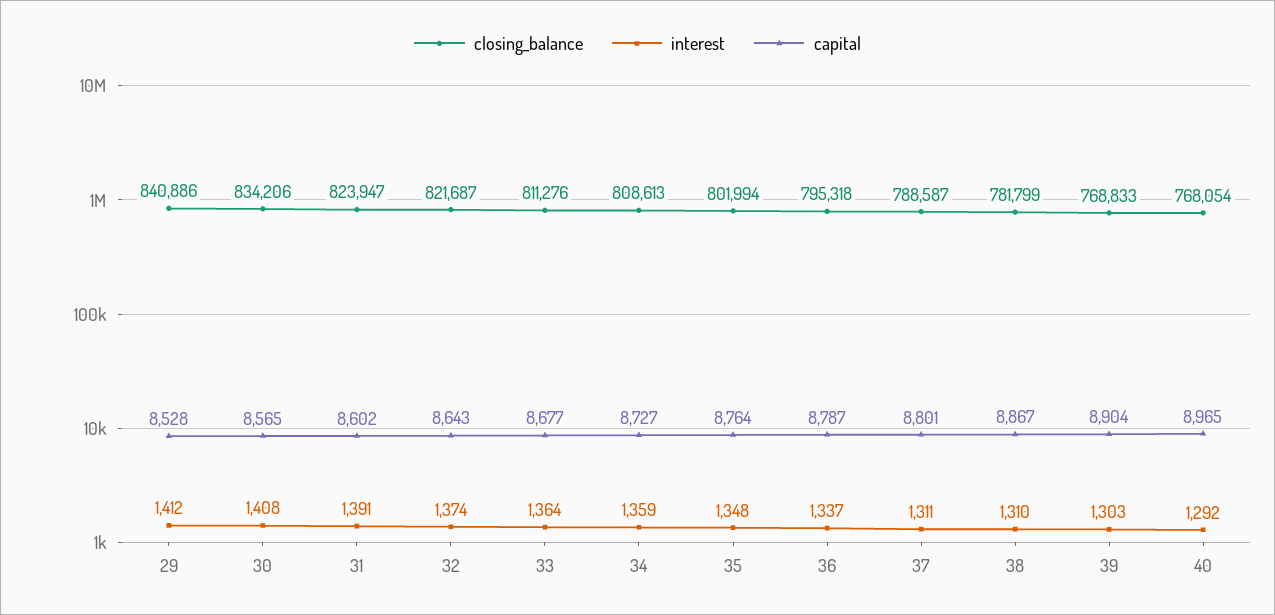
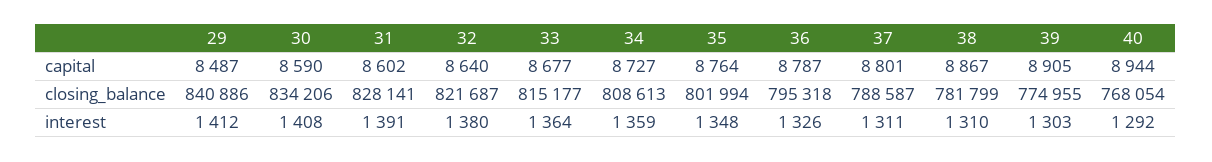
  {
    "closing_balance": {
      "29": 840886,
      "30": 834206,
-     "31": 823947,
+     "31": 828141,
      "32": 821687,
-     "33": 811276,
+     "33": 815177,
      "34": 808613,
      "35": 801994,
      "36": 795318,
      "37": 788587,
      "38": 781799,
-     "39": 768833,
+     "39": 774955,
      "40": 768054
    },
    "interest": {
      "29": 1412,
      "30": 1408,
      "31": 1391,
-     "32": 1374,
+     "32": 1380,
      "33": 1364,
      "34": 1359,
      "35": 1348,
-     "36": 1337,
+     "36": 1326,
      "37": 1311,
      "38": 1310,
      "39": 1303,
      "40": 1292
    },
    "capital": {
-     "29": 8528,
+     "29": 8487,
-     "30": 8565,
+     "30": 8590,
      "31": 8602,
-     "32": 8643,
+     "32": 8640,
      "33": 8677,
      "34": 8727,
      "35": 8764,
      "36": 8787,
      "37": 8801,
      "38": 8867,
-     "39": 8904,
+     "39": 8905,
-     "40": 8965
+     "40": 8944
    }
  }

